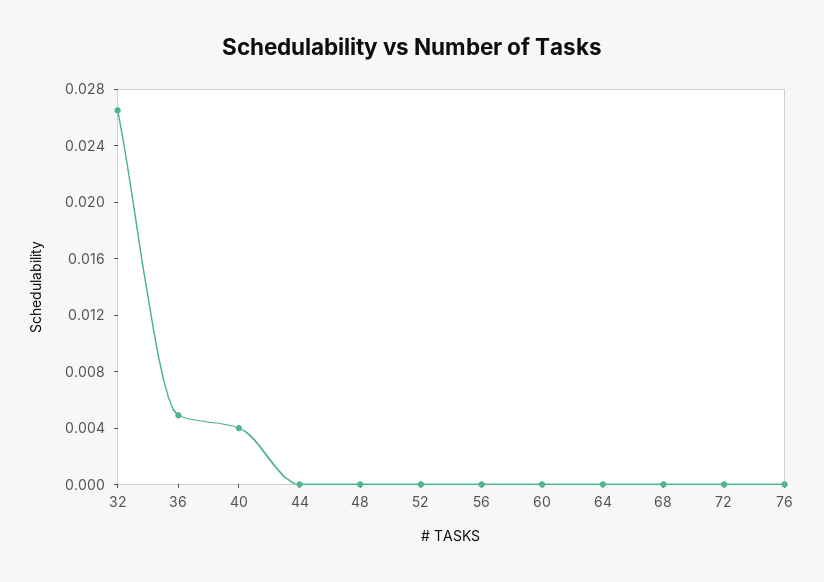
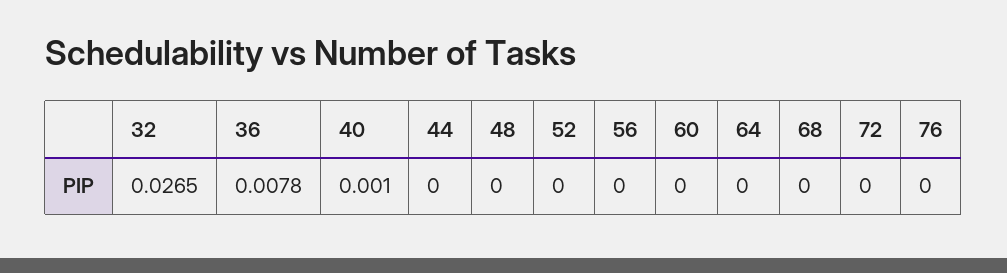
  {
    "32": 0.0265,
-   "36": 0.005,
+   "36": 0.0078,
-   "40": 0.004,
+   "40": 0.001,
    "44": 0,
    "48": 0,
    "52": 0,
    "56": 0,
    "60": 0,
    "64": 0,
    "68": 0,
    "72": 0,
    "76": 0
  }

